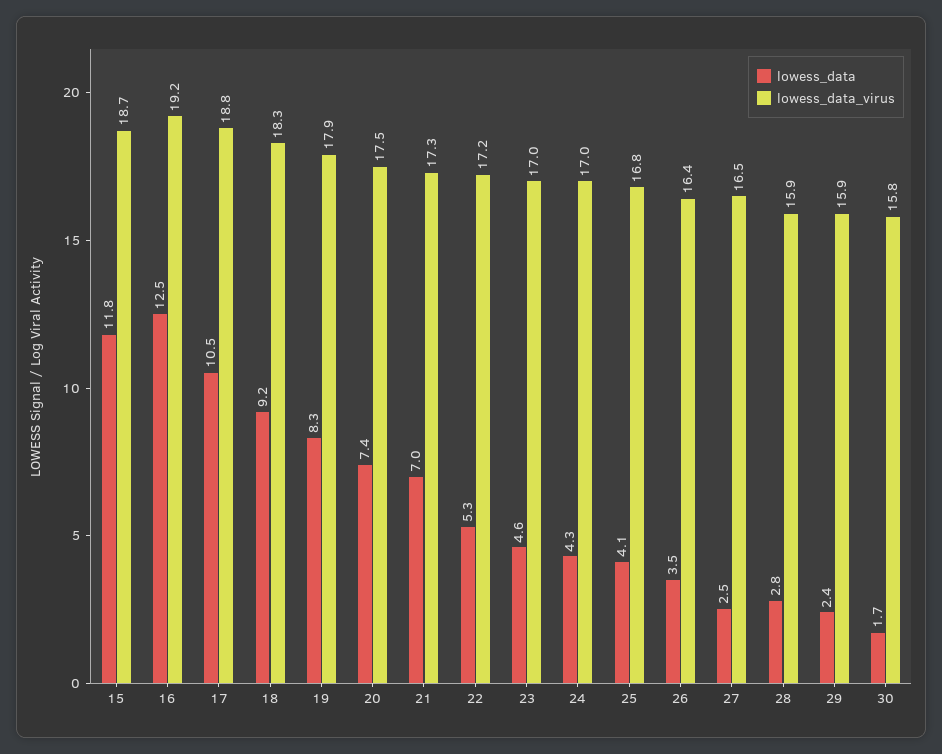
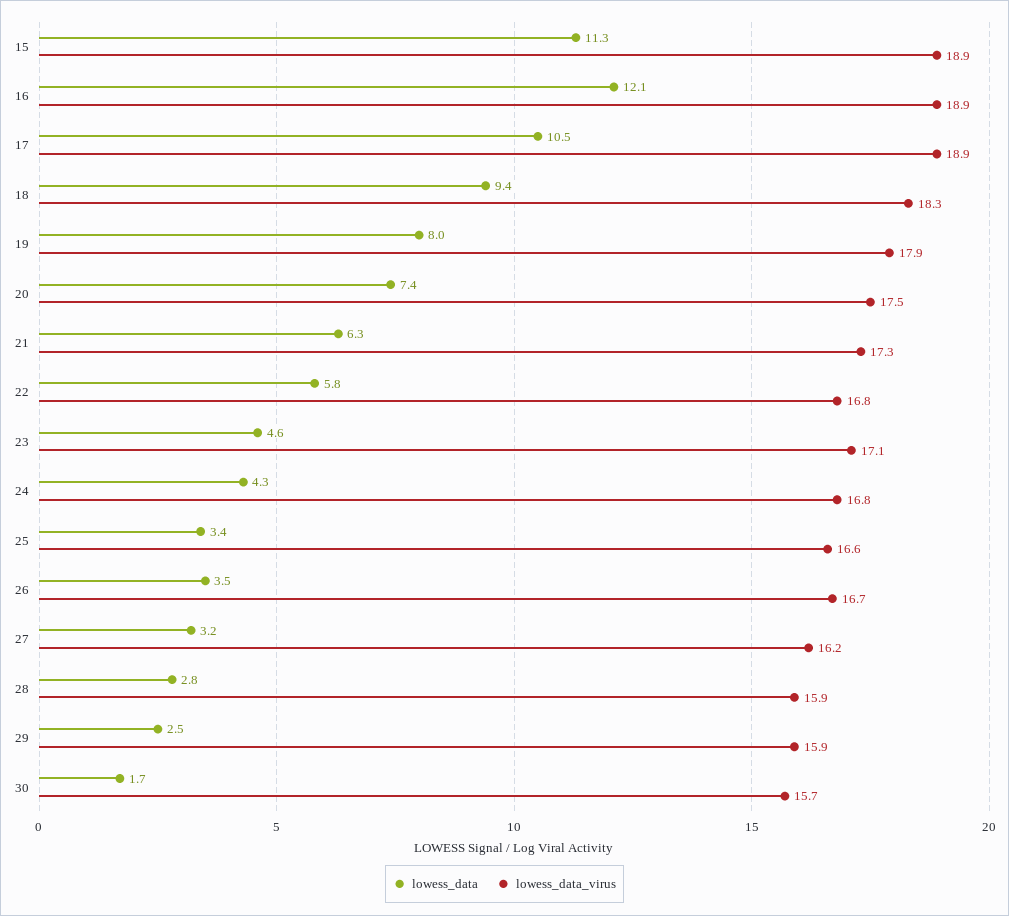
  {
    "lowess_data": {
-     "15": 11.8,
+     "15": 11.3,
-     "16": 12.5,
+     "16": 12.1,
      "17": 10.5,
-     "18": 9.2,
+     "18": 9.4,
-     "19": 8.3,
+     "19": 8,
      "20": 7.4,
-     "21": 7,
+     "21": 6.3,
-     "22": 5.3,
+     "22": 5.8,
      "23": 4.6,
      "24": 4.3,
-     "25": 4.1,
+     "25": 3.4,
      "26": 3.5,
-     "27": 2.5,
+     "27": 3.2,
      "28": 2.8,
-     "29": 2.4,
+     "29": 2.5,
      "30": 1.7
    },
    "lowess_data_virus": {
-     "15": 18.7,
+     "15": 18.9,
-     "16": 19.2,
+     "16": 18.9,
-     "17": 18.8,
+     "17": 18.9,
      "18": 18.3,
      "19": 17.9,
      "20": 17.5,
      "21": 17.3,
-     "22": 17.2,
+     "22": 16.8,
-     "23": 17,
+     "23": 17.1,
-     "24": 17,
+     "24": 16.8,
-     "25": 16.8,
+     "25": 16.6,
-     "26": 16.4,
+     "26": 16.7,
-     "27": 16.5,
+     "27": 16.2,
      "28": 15.9,
      "29": 15.9,
-     "30": 15.8
+     "30": 15.7
    }
  }

